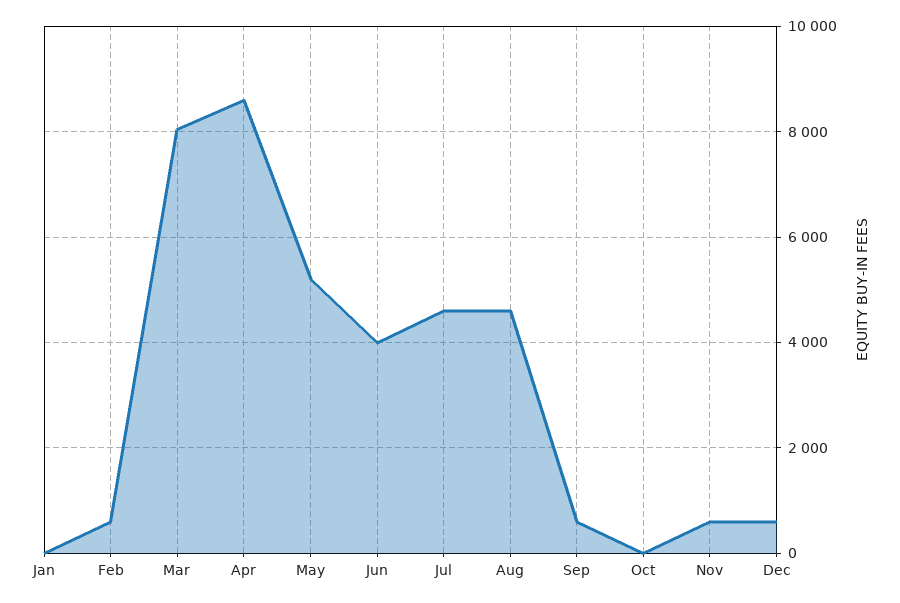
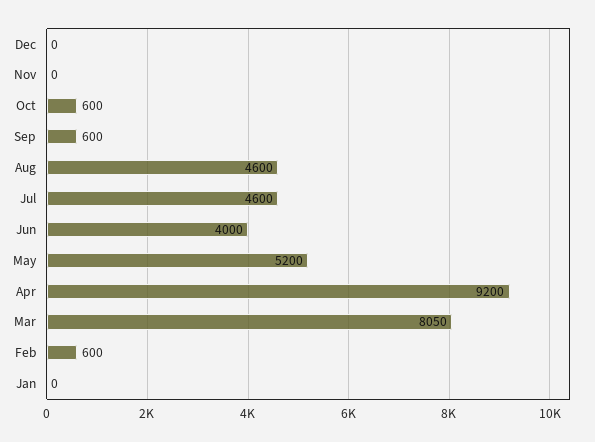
  {
    "Jan": 0,
    "Feb": 600,
    "Mar": 8050,
-   "Apr": 8600,
+   "Apr": 9200,
    "May": 5200,
    "Jun": 4000,
    "Jul": 4600,
    "Aug": 4600,
    "Sep": 600,
-   "Oct": 0,
+   "Oct": 600,
-   "Nov": 600,
+   "Nov": 0,
-   "Dec": 600
+   "Dec": 0
  }

